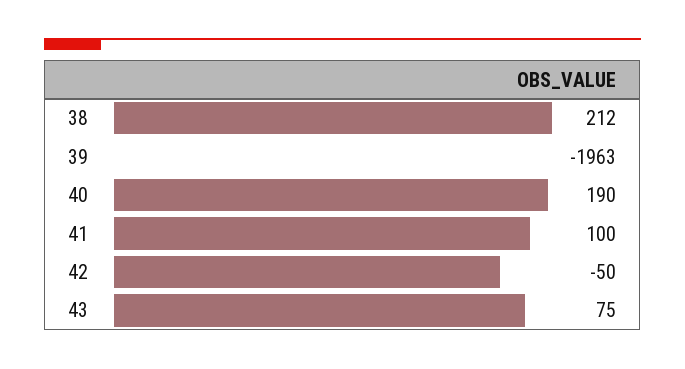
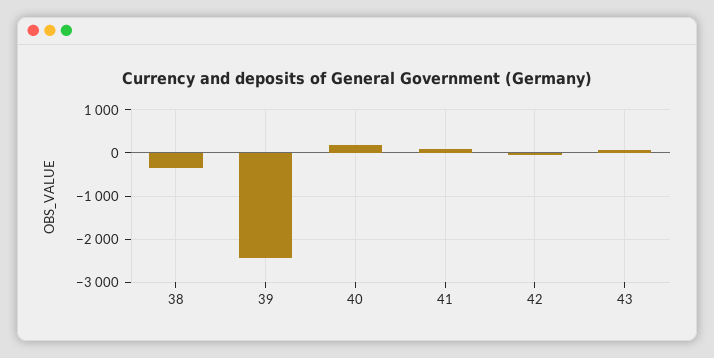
  {
-   "38": 212,
+   "38": -400,
-   "39": -1963,
+   "39": -2400,
    "40": 190,
    "41": 100,
    "42": -50,
    "43": 75
  }

